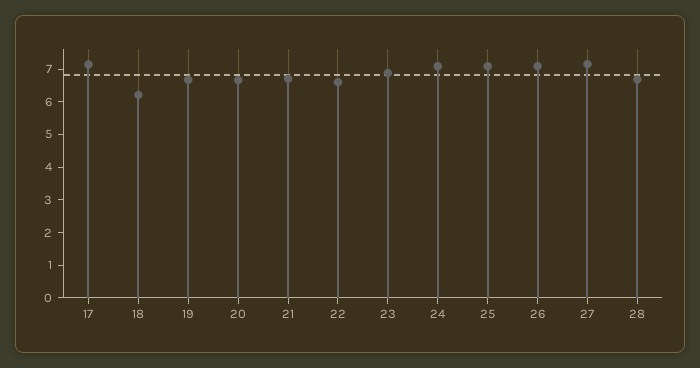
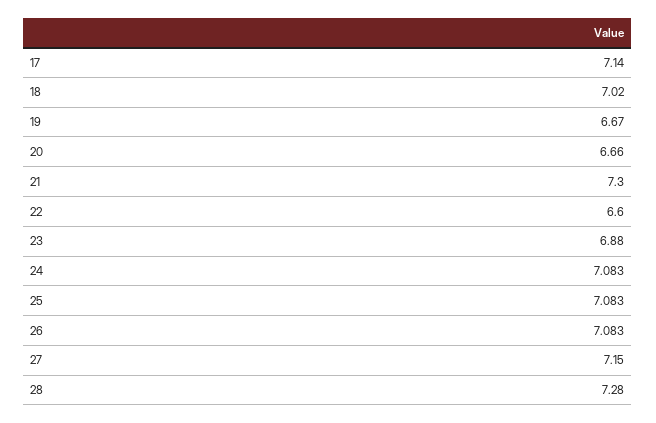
  {
    "17": 7.14,
-   "18": 6.25,
+   "18": 7.02,
    "19": 6.67,
    "20": 6.66,
-   "21": 6.75,
+   "21": 7.3,
    "22": 6.6,
    "23": 6.88,
    "24": 7.083,
    "25": 7.083,
    "26": 7.083,
    "27": 7.15,
-   "28": 6.75
+   "28": 7.28
  }

